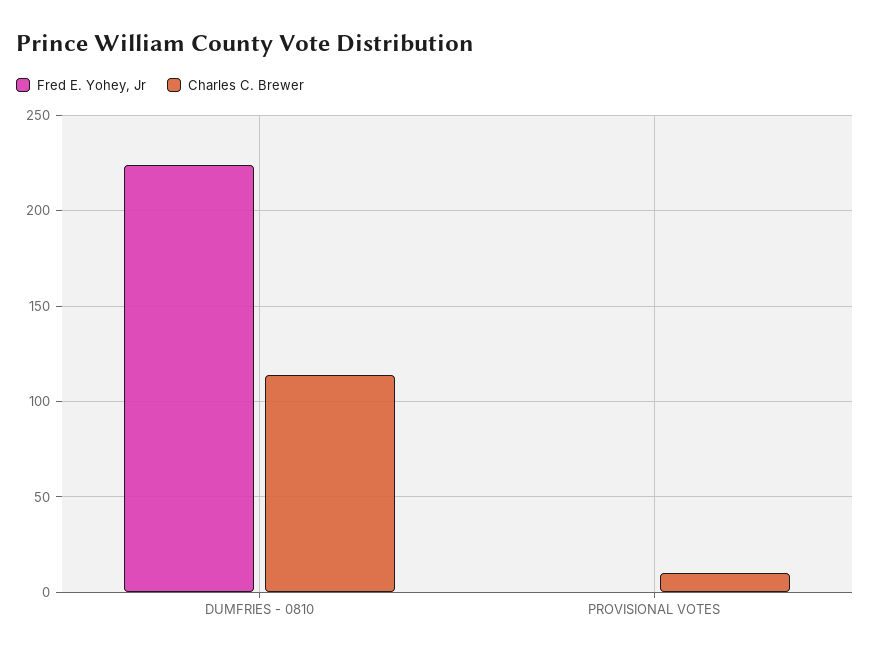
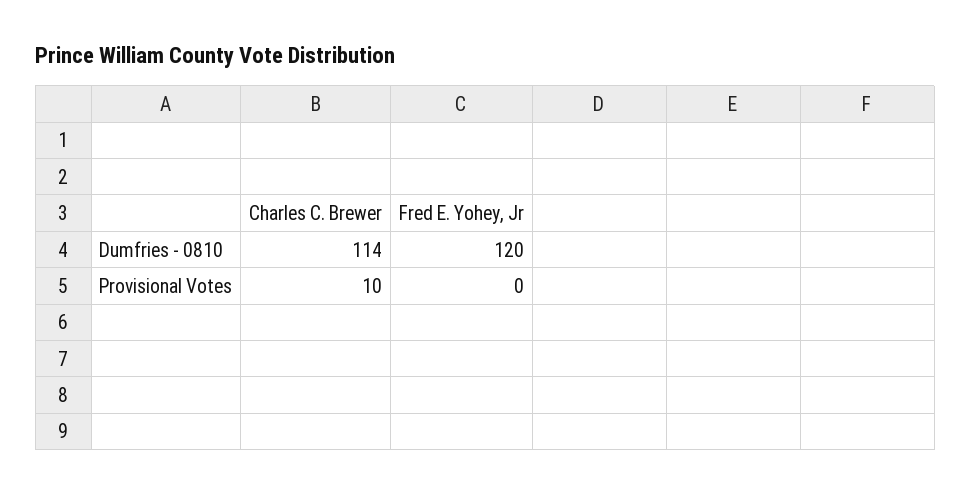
  {
    "Fred E. Yohey, Jr": {
-     "DUMFRIES - 0810": 225,
+     "DUMFRIES - 0810": 120,
      "PROVISIONAL VOTES": 0
    },
    "Charles C. Brewer": {
      "DUMFRIES - 0810": 114,
      "PROVISIONAL VOTES": 10
    }
  }

